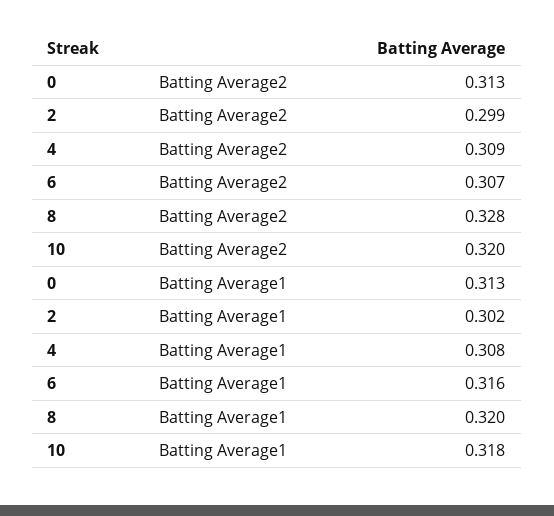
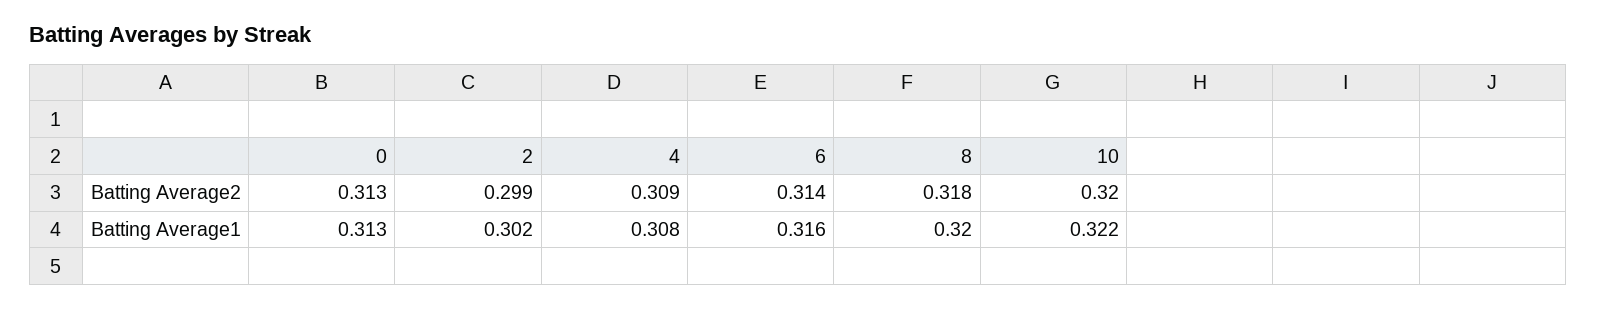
  {
    "0": {
      "Batting Average2": 0.313,
      "Batting Average1": 0.313
    },
    "2": {
      "Batting Average2": 0.299,
      "Batting Average1": 0.302
    },
    "4": {
      "Batting Average2": 0.309,
      "Batting Average1": 0.308
    },
    "6": {
-     "Batting Average2": 0.307,
+     "Batting Average2": 0.314,
      "Batting Average1": 0.316
    },
    "8": {
-     "Batting Average2": 0.328,
+     "Batting Average2": 0.318,
      "Batting Average1": 0.32
    },
    "10": {
      "Batting Average2": 0.32,
-     "Batting Average1": 0.318
+     "Batting Average1": 0.322
    }
  }

